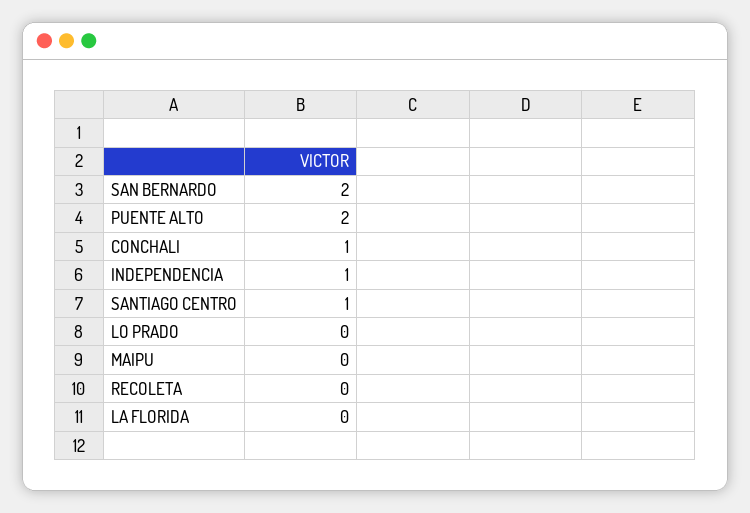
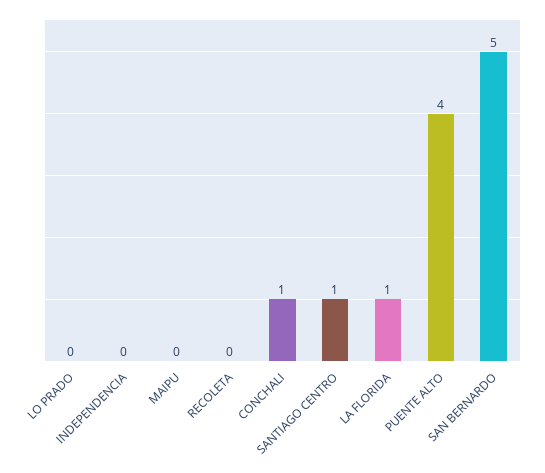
  {
-   "SAN BERNARDO": 2,
+   "SAN BERNARDO": 5,
-   "PUENTE ALTO": 2,
+   "PUENTE ALTO": 4,
    "CONCHALI": 1,
-   "INDEPENDENCIA": 1,
+   "INDEPENDENCIA": 0,
    "SANTIAGO CENTRO": 1,
    "LO PRADO": 0,
    "MAIPU": 0,
    "RECOLETA": 0,
-   "LA FLORIDA": 0
+   "LA FLORIDA": 1
  }

